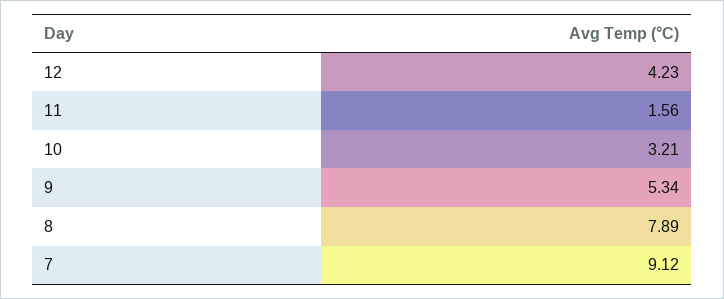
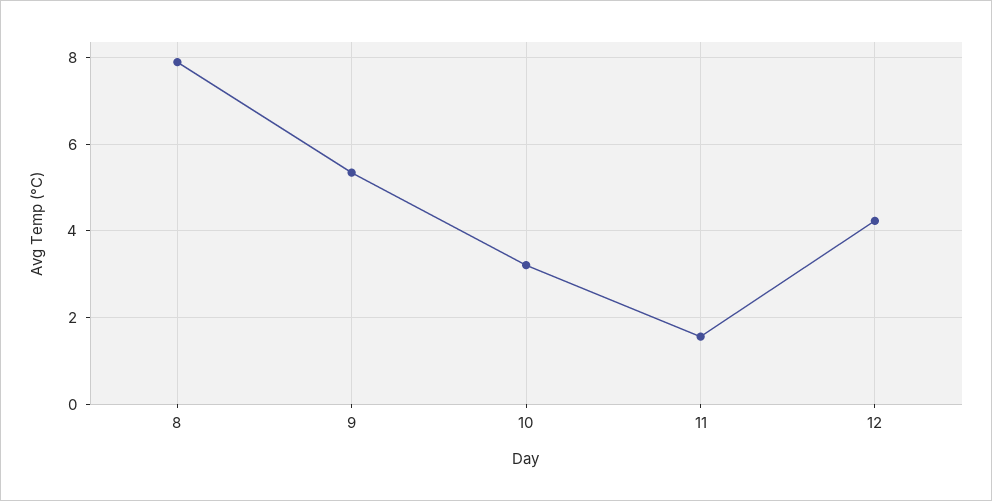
  {
    "12": 4.23,
    "11": 1.56,
    "10": 3.21,
    "9": 5.34,
-   "8": 7.89,
+   "8": 7.89
-   "7": 9.12
  }

